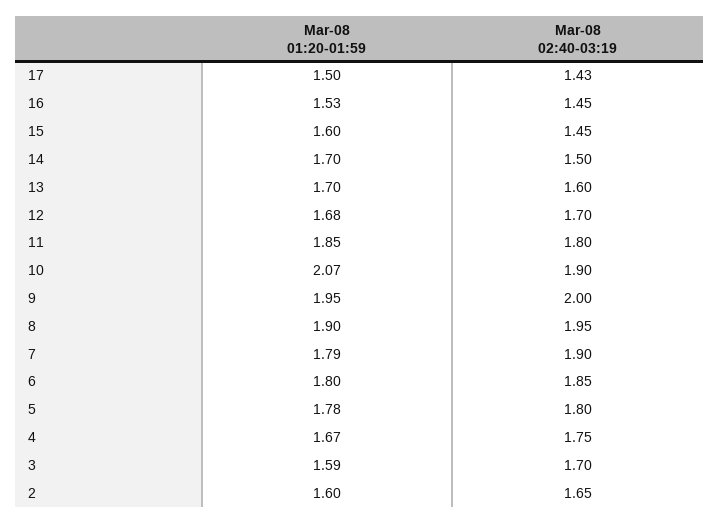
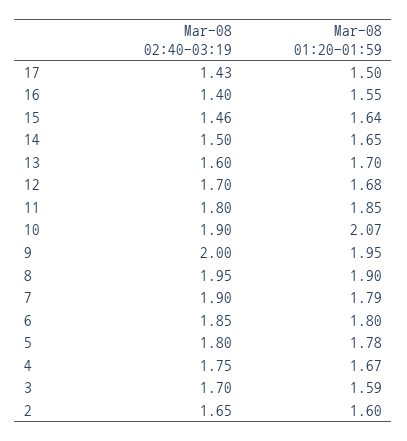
  {
    "Mar-08 01:20-01:59": {
      "17": 1.5,
-     "16": 1.53,
+     "16": 1.55,
-     "15": 1.6,
+     "15": 1.64,
-     "14": 1.7,
+     "14": 1.65,
      "13": 1.7,
      "12": 1.68,
      "11": 1.85,
      "10": 2.07,
      "9": 1.95,
      "8": 1.9,
      "7": 1.79,
      "6": 1.8,
      "5": 1.78,
      "4": 1.67,
      "3": 1.59,
      "2": 1.6
    },
    "Mar-08 02:40-03:19": {
      "17": 1.43,
-     "16": 1.45,
+     "16": 1.4,
-     "15": 1.45,
+     "15": 1.46,
      "14": 1.5,
      "13": 1.6,
      "12": 1.7,
      "11": 1.8,
      "10": 1.9,
      "9": 2,
      "8": 1.95,
      "7": 1.9,
      "6": 1.85,
      "5": 1.8,
      "4": 1.75,
      "3": 1.7,
      "2": 1.65
    }
  }

